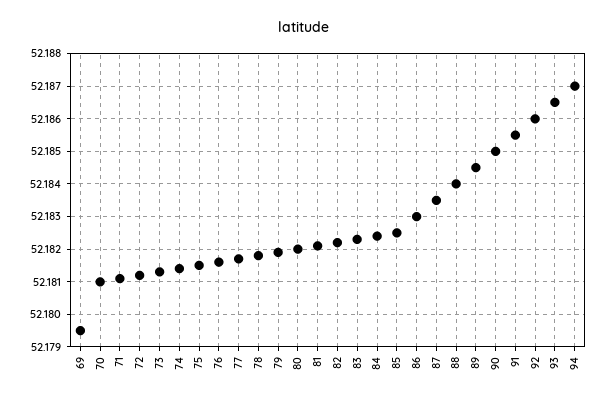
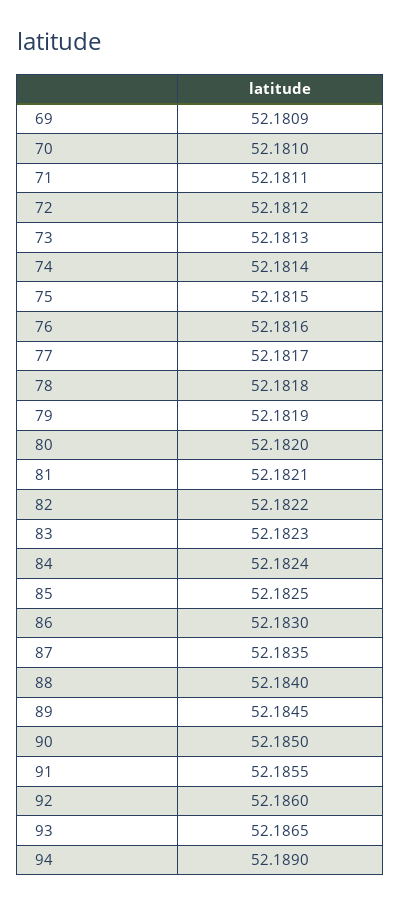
  {
-   "69": 52.1795,
+   "69": 52.1809,
    "70": 52.181,
    "71": 52.1811,
    "72": 52.1812,
    "73": 52.1813,
    "74": 52.1814,
    "75": 52.1815,
    "76": 52.1816,
    "77": 52.1817,
    "78": 52.1818,
    "79": 52.1819,
    "80": 52.182,
    "81": 52.1821,
    "82": 52.1822,
    "83": 52.1823,
    "84": 52.1824,
    "85": 52.1825,
    "86": 52.183,
    "87": 52.1835,
    "88": 52.184,
    "89": 52.1845,
    "90": 52.185,
    "91": 52.1855,
    "92": 52.186,
    "93": 52.1865,
-   "94": 52.187
+   "94": 52.189
  }

